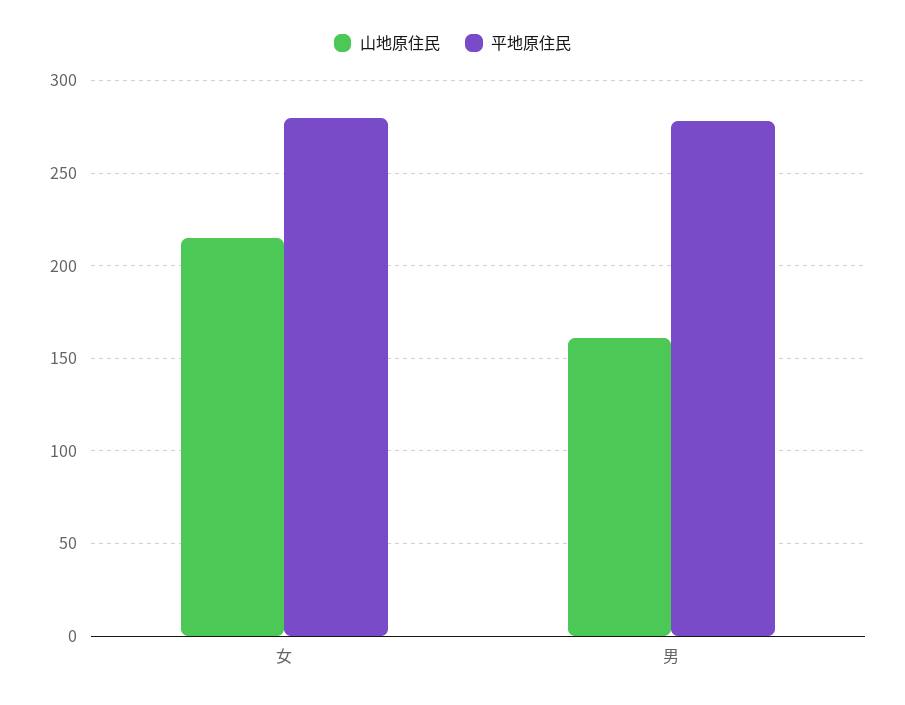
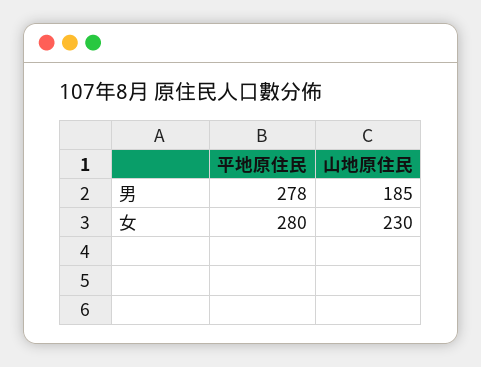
  {
    "山地原住民": {
-     "女": 215,
+     "女": 230,
-     "男": 160
+     "男": 185
    },
    "平地原住民": {
      "女": 280,
      "男": 278
    }
  }

